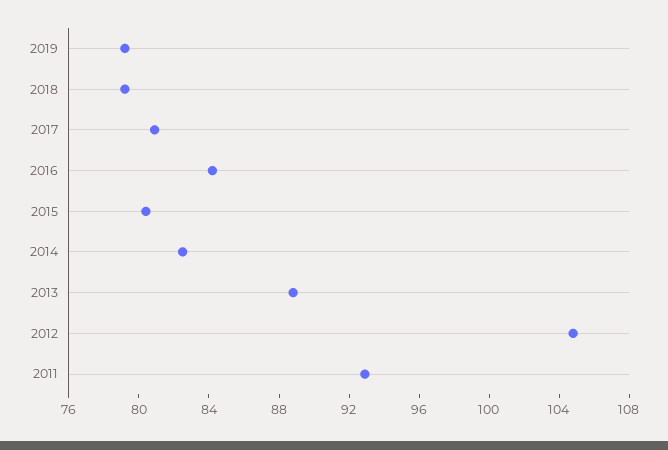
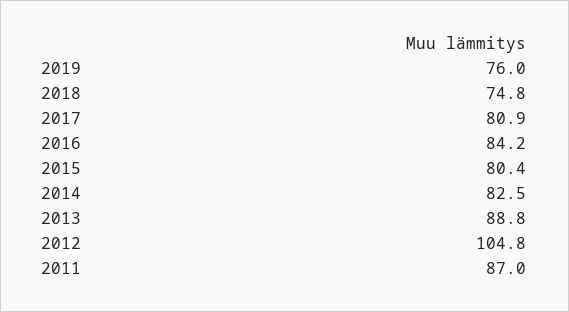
  {
-   "2019": 79,
+   "2019": 76,
-   "2018": 79,
+   "2018": 74.8,
    "2017": 80.9,
    "2016": 84.2,
    "2015": 80.4,
    "2014": 82.5,
    "2013": 88.8,
    "2012": 104.8,
-   "2011": 93
+   "2011": 87
  }

